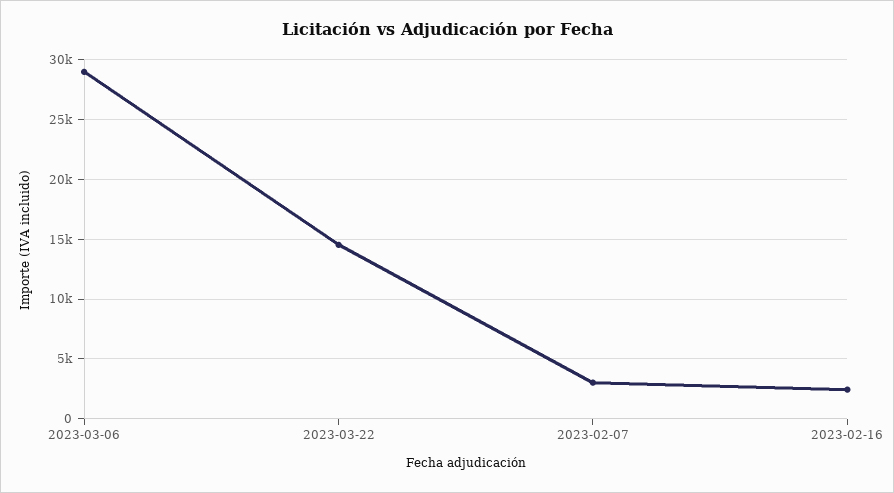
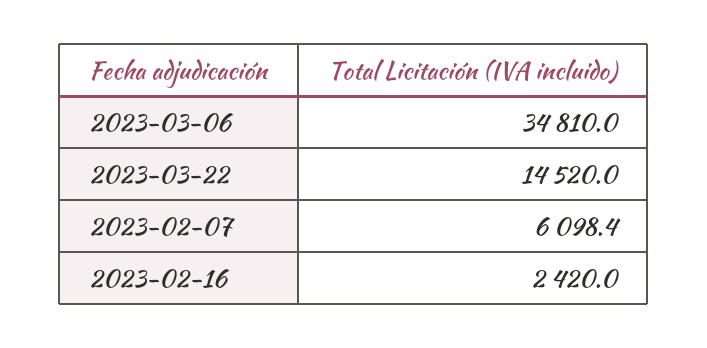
  {
-   "2023-03-06": 29000,
+   "2023-03-06": 34810,
    "2023-03-22": 14520,
-   "2023-02-07": 3000,
+   "2023-02-07": 6098.4,
    "2023-02-16": 2420
  }

